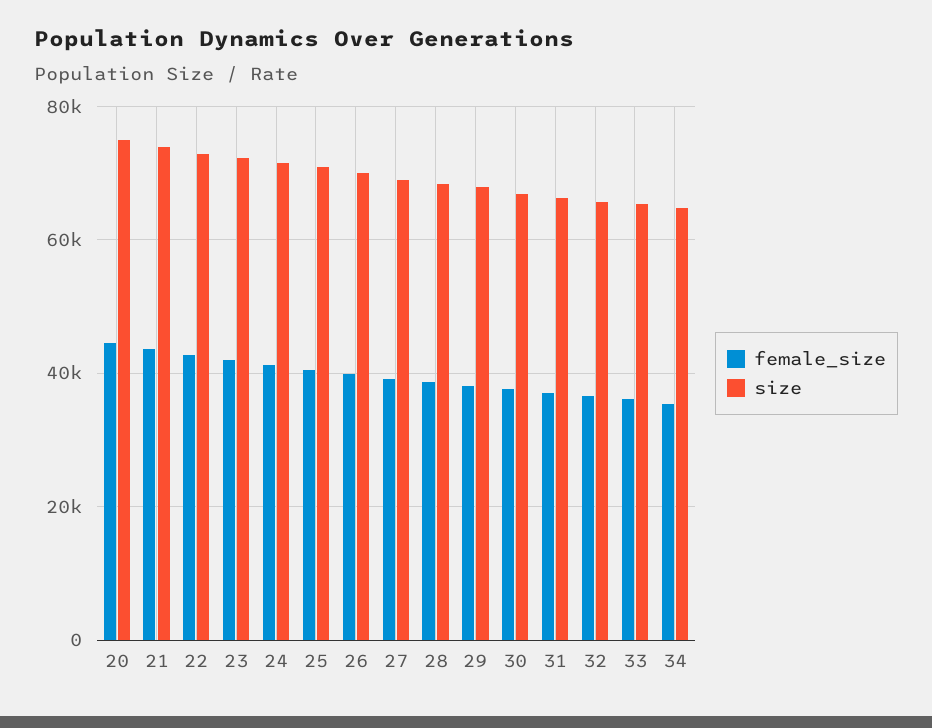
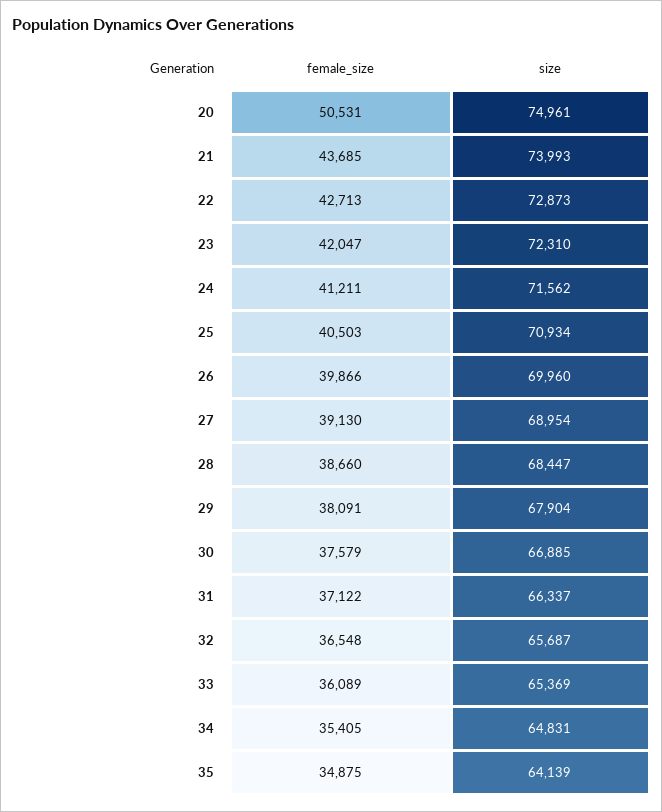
  {
    "female_size": {
-     "20": 44000,
+     "20": 50531,
      "21": 43685,
      "22": 42713,
      "23": 42047,
      "24": 41211,
      "25": 40503,
      "26": 39866,
      "27": 39130,
      "28": 38660,
      "29": 38091,
      "30": 37579,
      "31": 37122,
      "32": 36548,
      "33": 36089,
-     "34": 35405
+     "34": 35405,
+     "35": 34875
    },
    "size": {
      "20": 74961,
      "21": 73993,
      "22": 72873,
      "23": 72310,
      "24": 71562,
      "25": 70934,
      "26": 69960,
      "27": 68954,
      "28": 68447,
      "29": 67904,
      "30": 66885,
      "31": 66337,
      "32": 65687,
      "33": 65369,
-     "34": 64831
+     "34": 64831,
+     "35": 64139
    }
  }

